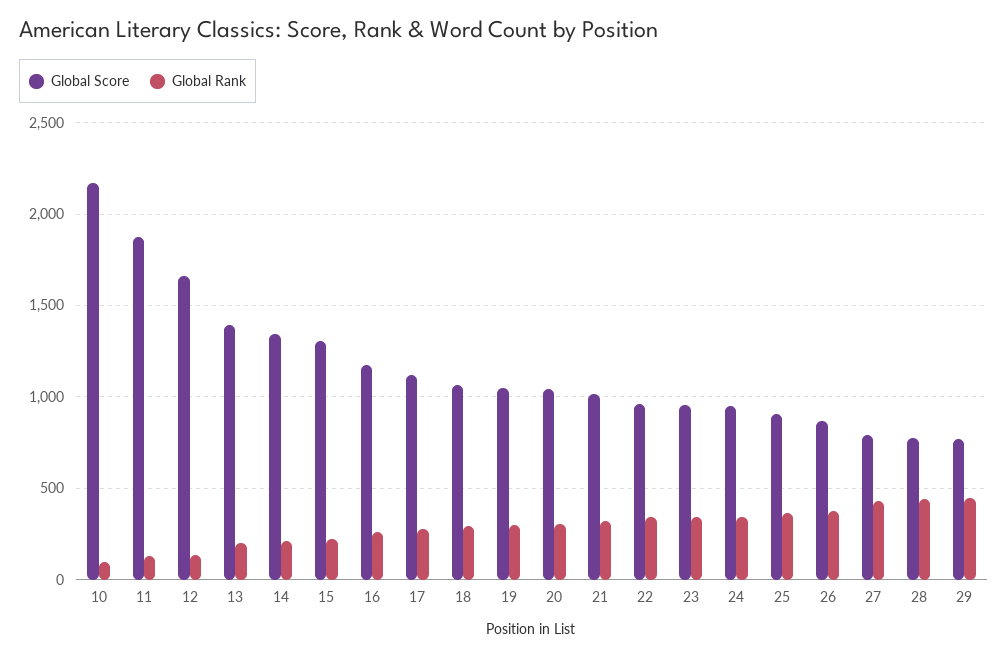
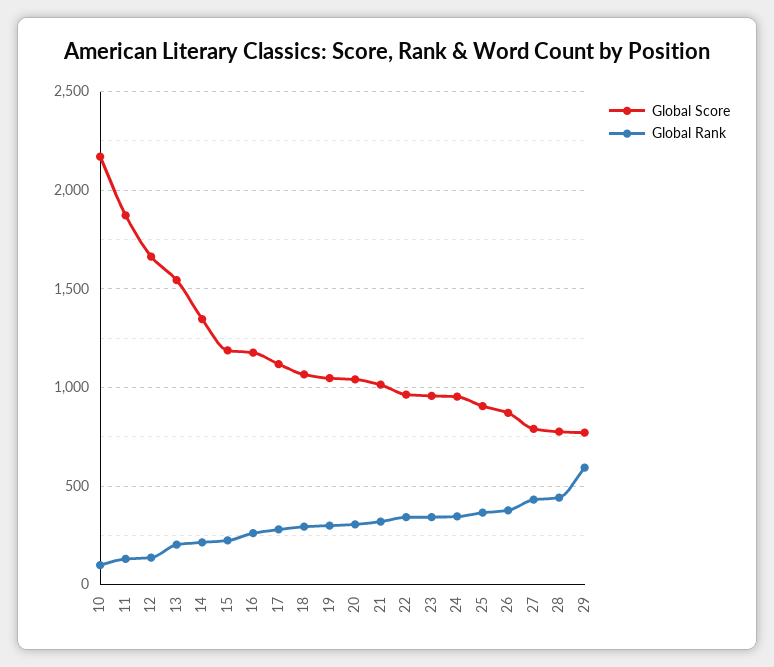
  {
    "Global Score": {
      "10": 2150,
      "11": 1850,
      "12": 1650,
-     "13": 1400,
+     "13": 1550,
      "14": 1350,
-     "15": 1300,
+     "15": 1200,
      "16": 1200,
      "17": 1100,
      "18": 1050,
      "19": 1050,
      "20": 1050,
      "21": 1000,
      "22": 950,
      "23": 950,
      "24": 950,
      "25": 900,
      "26": 850,
      "27": 800,
      "28": 800,
      "29": 750
    },
    "Global Rank": {
      "10": 100,
      "11": 150,
      "12": 150,
      "13": 200,
      "14": 200,
      "15": 200,
      "16": 250,
      "17": 300,
      "18": 300,
      "19": 300,
      "20": 300,
      "21": 300,
      "22": 350,
      "23": 350,
      "24": 350,
      "25": 350,
      "26": 400,
      "27": 450,
      "28": 450,
-     "29": 450
+     "29": 600
    }
  }

